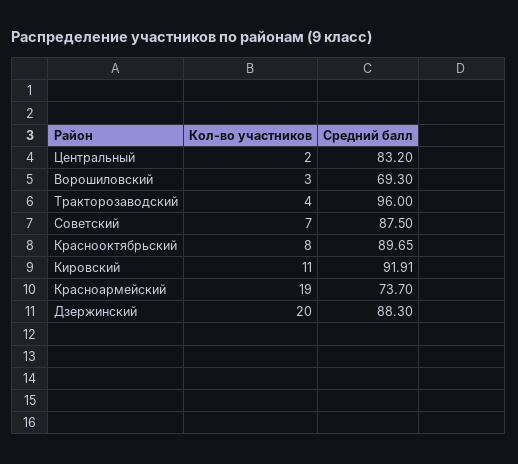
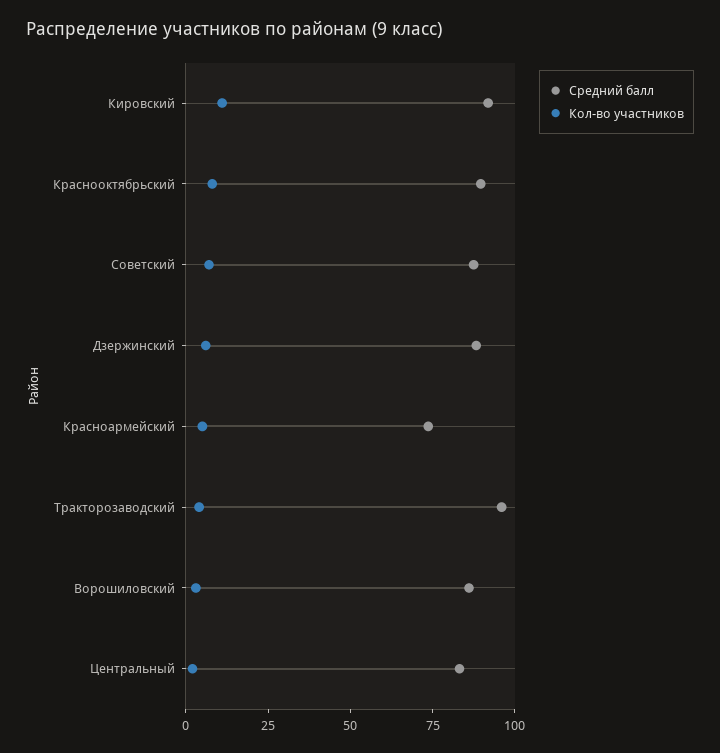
  {
    "Кол-во участников": {
      "Центральный": 2,
      "Ворошиловский": 3,
      "Тракторозаводский": 4,
      "Советский": 7,
      "Краснооктябрьский": 8,
      "Кировский": 11,
-     "Красноармейский": 19,
+     "Красноармейский": 5,
-     "Дзержинский": 20
+     "Дзержинский": 5
    },
    "Средний балл": {
      "Центральный": 83.2,
-     "Ворошиловский": 69.3,
+     "Ворошиловский": 85,
      "Тракторозаводский": 96,
      "Советский": 87.5,
      "Краснооктябрьский": 89.65,
      "Кировский": 91.91,
      "Красноармейский": 73.7,
      "Дзержинский": 88.3
    }
  }

